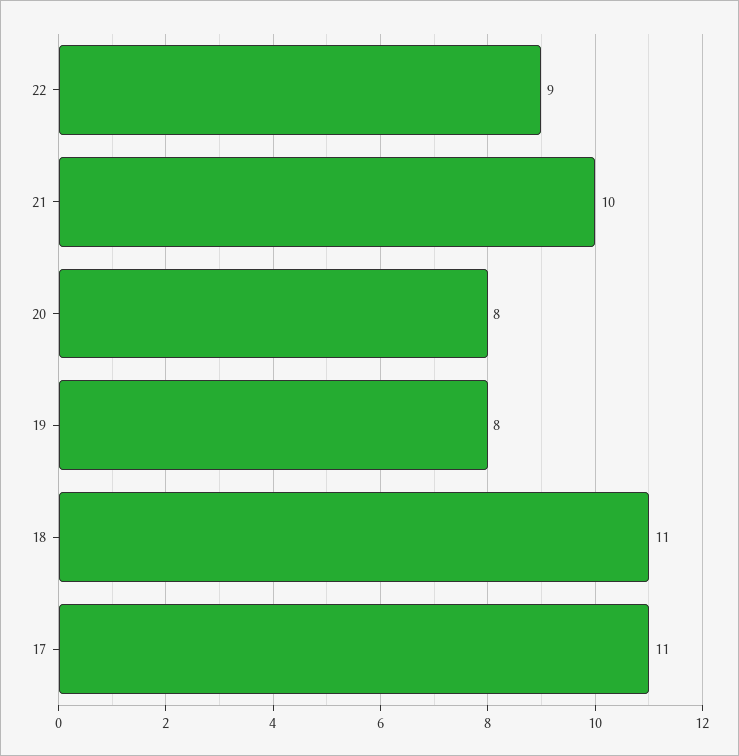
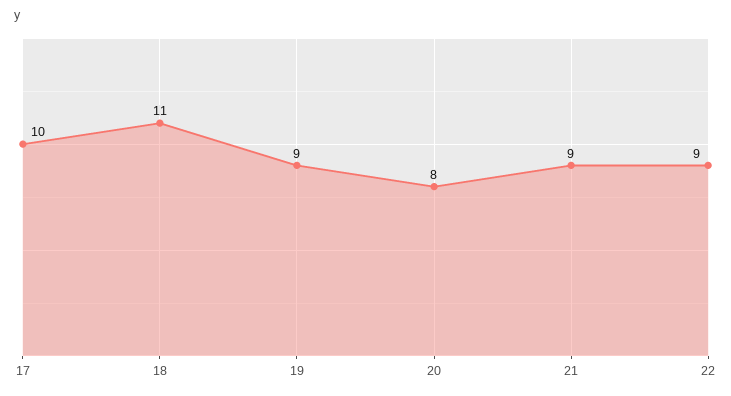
  {
    "22": 9,
-   "21": 10,
+   "21": 9,
    "20": 8,
-   "19": 8,
+   "19": 9,
    "18": 11,
-   "17": 11
+   "17": 10
  }

